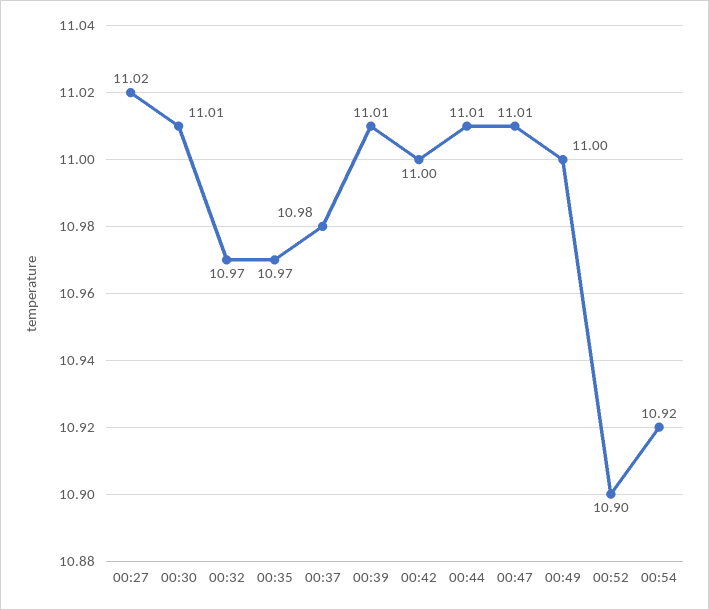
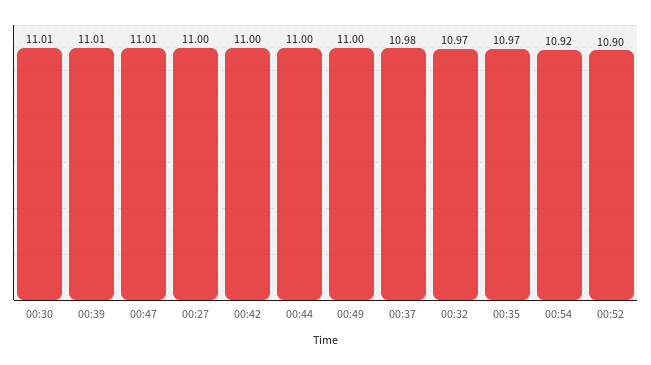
  {
-   "00:27": 11.02,
+   "00:27": 11,
    "00:30": 11.01,
    "00:32": 10.97,
    "00:35": 10.97,
    "00:37": 10.98,
    "00:39": 11.01,
    "00:42": 11,
-   "00:44": 11.01,
+   "00:44": 11,
    "00:47": 11.01,
    "00:49": 11,
    "00:52": 10.9,
    "00:54": 10.92
  }

